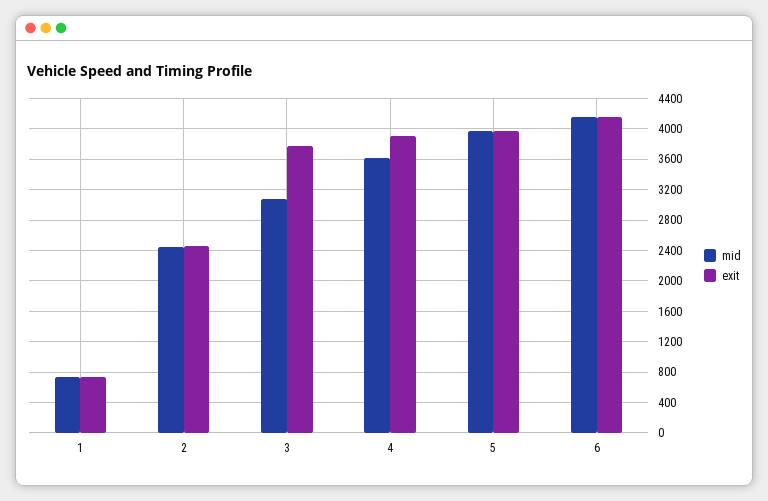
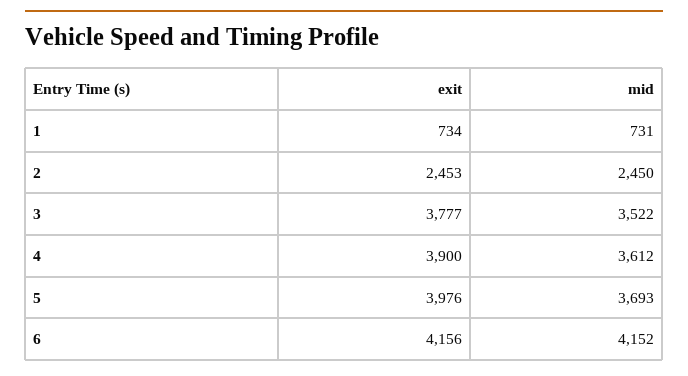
  {
    "mid": {
      "1": 731,
      "2": 2450,
-     "3": 3100,
+     "3": 3522,
      "4": 3612,
-     "5": 4000,
+     "5": 3693,
      "6": 4152
    },
    "exit": {
      "1": 734,
      "2": 2453,
      "3": 3777,
      "4": 3900,
      "5": 3976,
      "6": 4156
    }
  }

